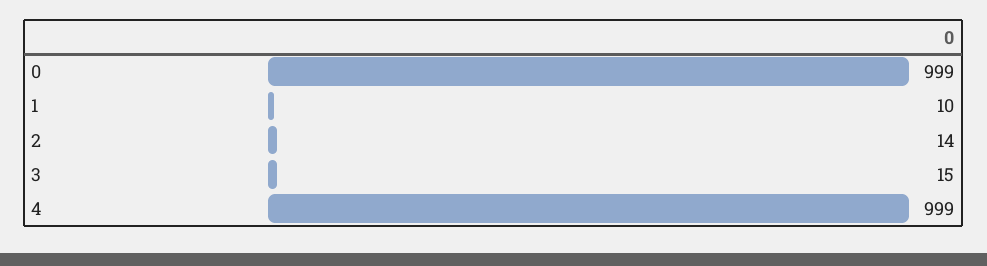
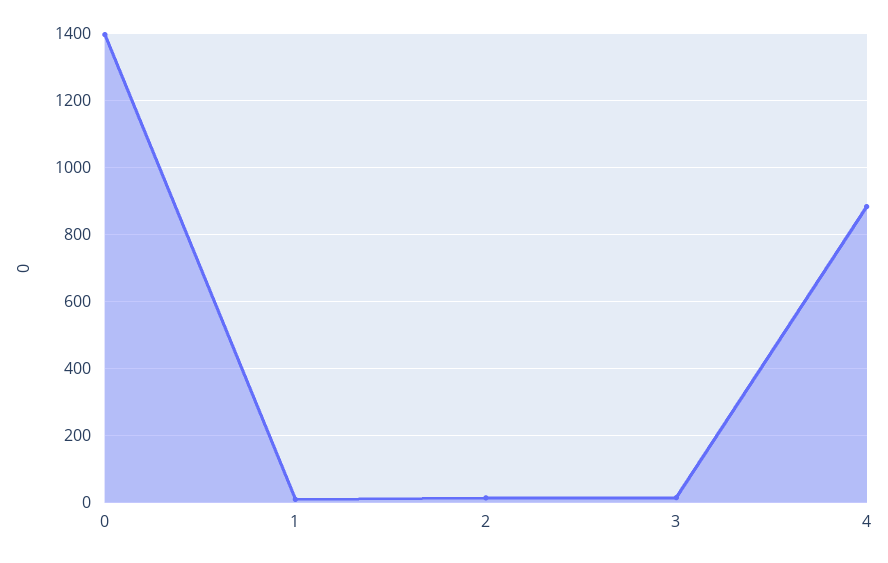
  {
-   "0": 999,
+   "0": 1400,
    "1": 10,
    "2": 14,
    "3": 15,
-   "4": 999
+   "4": 880
  }

